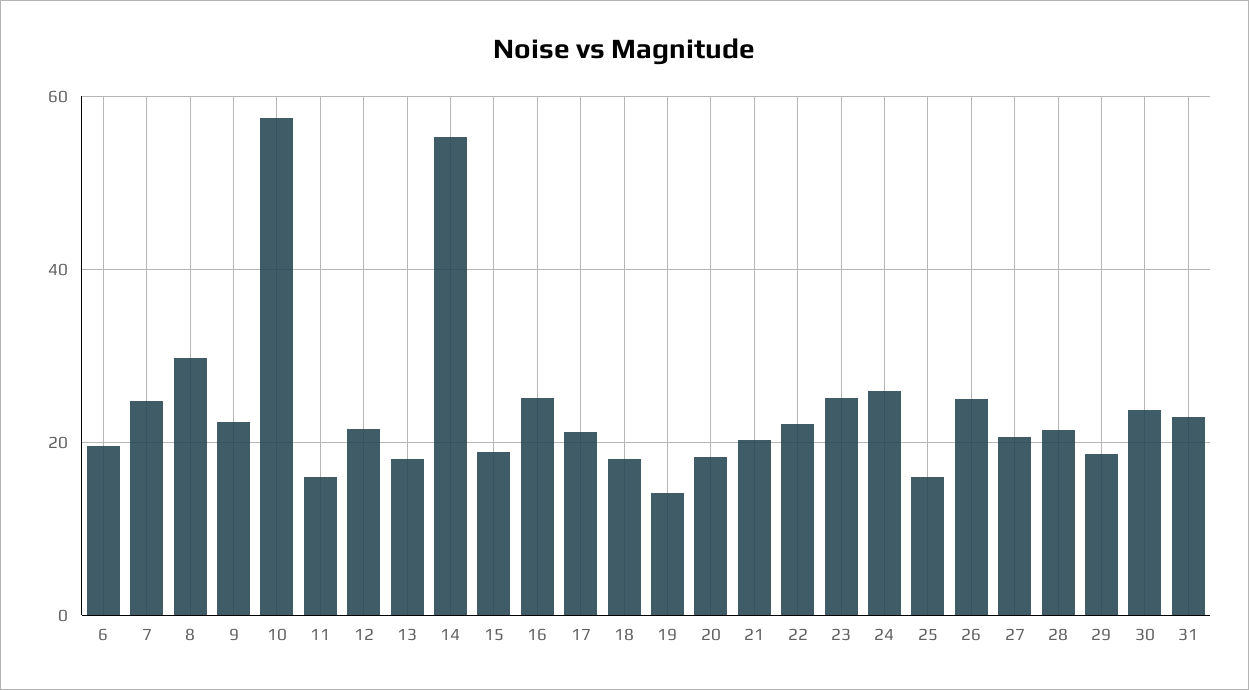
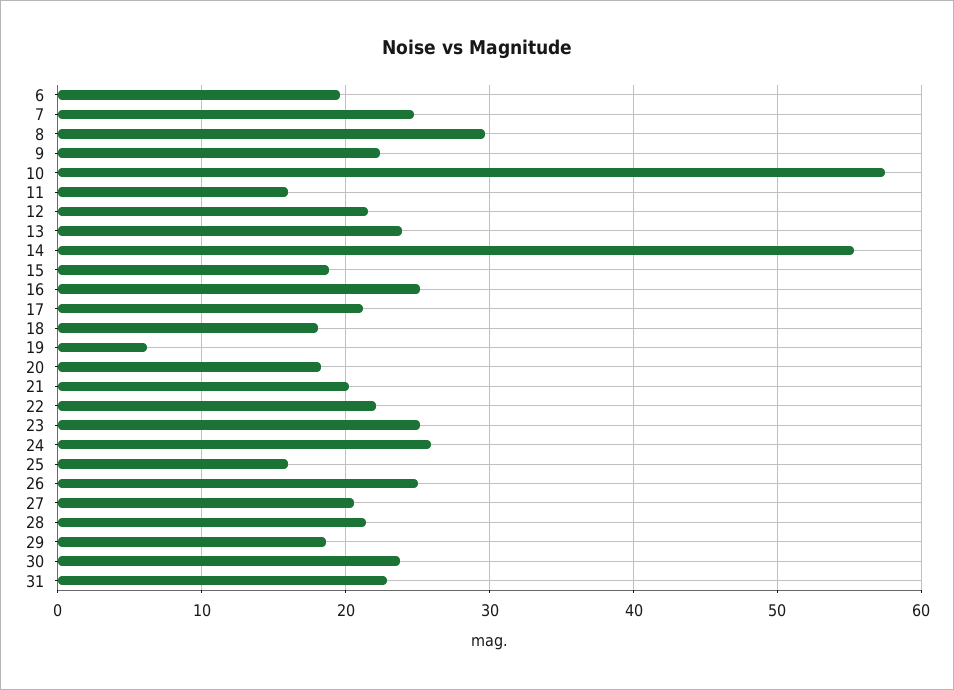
  {
    "6": 20,
    "7": 25,
    "8": 30,
    "9": 22,
    "10": 57,
    "11": 16,
    "12": 22,
-   "13": 18,
+   "13": 24,
    "14": 55,
    "15": 19,
    "16": 25,
    "17": 21,
    "18": 18,
-   "19": 14,
+   "19": 6,
    "20": 18,
    "21": 20,
    "22": 22,
    "23": 25,
    "24": 26,
    "25": 16,
    "26": 25,
    "27": 21,
    "28": 21,
    "29": 19,
    "30": 24,
    "31": 23
  }

